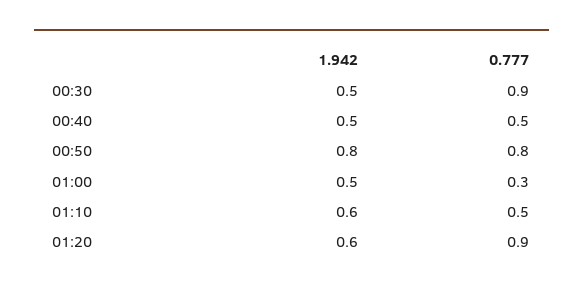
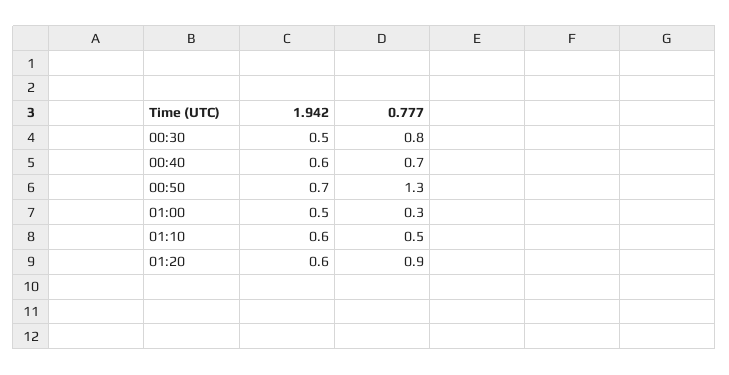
  {
    "1.942": {
      "00:30": 0.5,
-     "00:40": 0.5,
+     "00:40": 0.6,
-     "00:50": 0.8,
+     "00:50": 0.7,
      "01:00": 0.5,
      "01:10": 0.6,
      "01:20": 0.6
    },
    "0.777": {
-     "00:30": 0.9,
+     "00:30": 0.8,
-     "00:40": 0.5,
+     "00:40": 0.7,
-     "00:50": 0.8,
+     "00:50": 1.3,
      "01:00": 0.3,
      "01:10": 0.5,
      "01:20": 0.9
    }
  }

